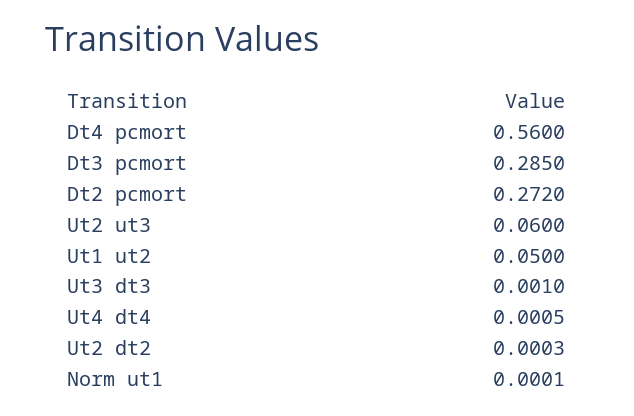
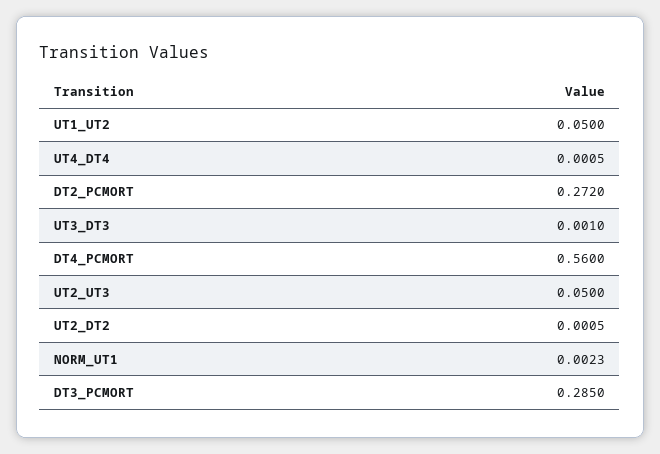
  {
    "Dt4 pcmort": 0.56,
    "Dt3 pcmort": 0.285,
    "Dt2 pcmort": 0.272,
-   "Ut2 ut3": 0.06,
+   "Ut2 ut3": 0.05,
    "Ut1 ut2": 0.05,
    "Ut3 dt3": 0.001,
    "Ut4 dt4": 0.0005,
-   "Ut2 dt2": 0.0003,
+   "Ut2 dt2": 0.0005,
-   "Norm ut1": 0.0001
+   "Norm ut1": 0.0023
  }

